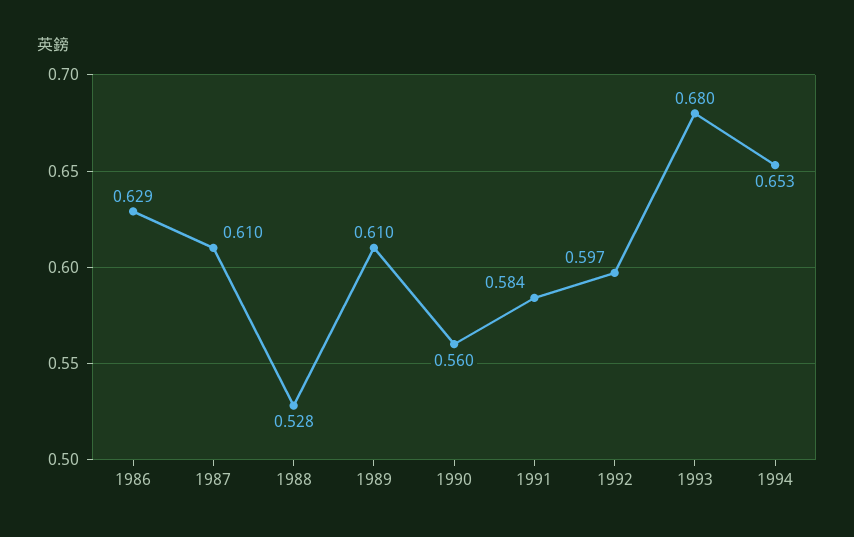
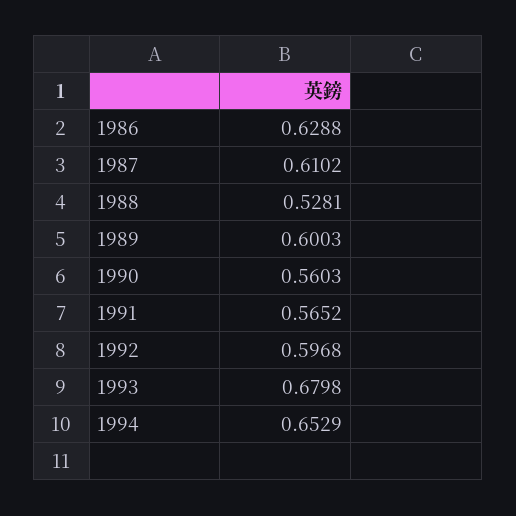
  {
    "1986": 0.6288,
    "1987": 0.6102,
    "1988": 0.5281,
-   "1989": 0.61,
+   "1989": 0.6003,
    "1990": 0.5603,
-   "1991": 0.584,
+   "1991": 0.5652,
    "1992": 0.5968,
    "1993": 0.6798,
    "1994": 0.6529
  }

